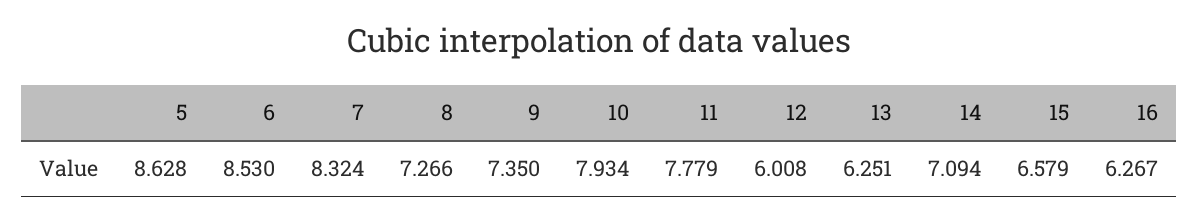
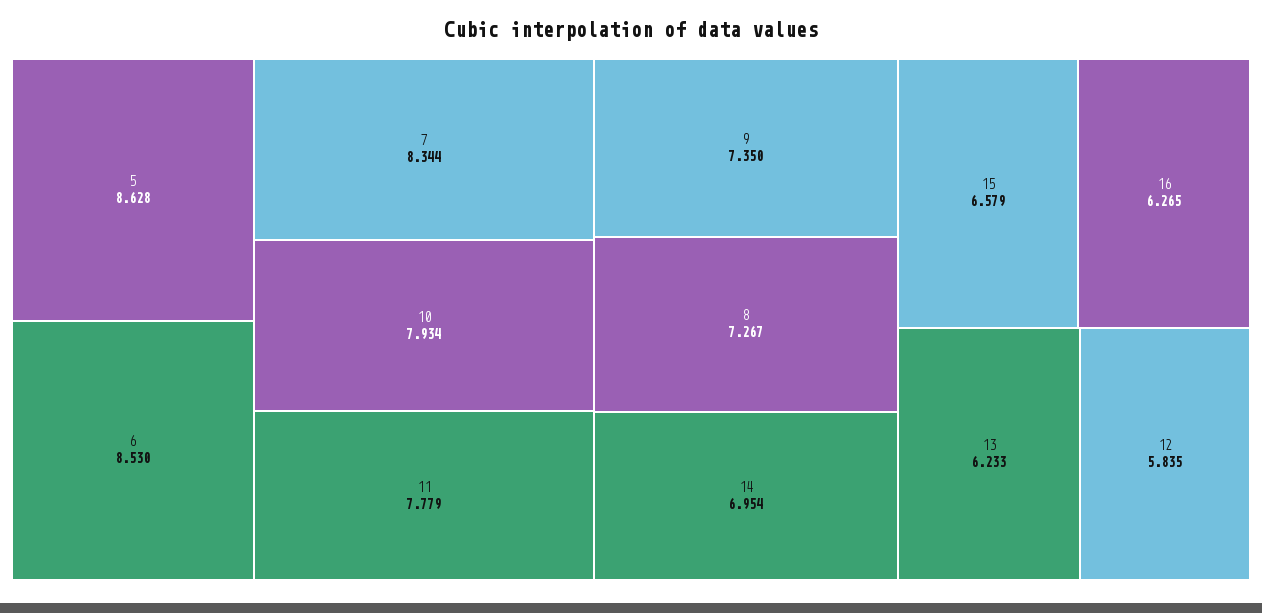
  {
    "5": 8.628,
    "6": 8.53,
-   "7": 8.324,
+   "7": 8.344,
-   "8": 7.266,
+   "8": 7.267,
    "9": 7.35,
    "10": 7.934,
    "11": 7.779,
-   "12": 6.008,
+   "12": 5.835,
-   "13": 6.251,
+   "13": 6.233,
-   "14": 7.094,
+   "14": 6.954,
    "15": 6.579,
-   "16": 6.267
+   "16": 6.265
  }

